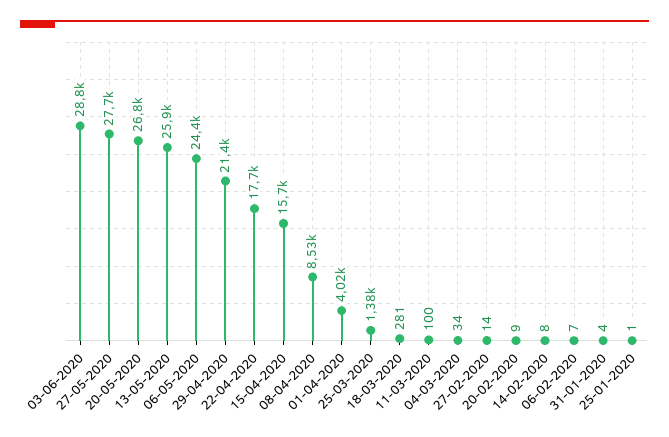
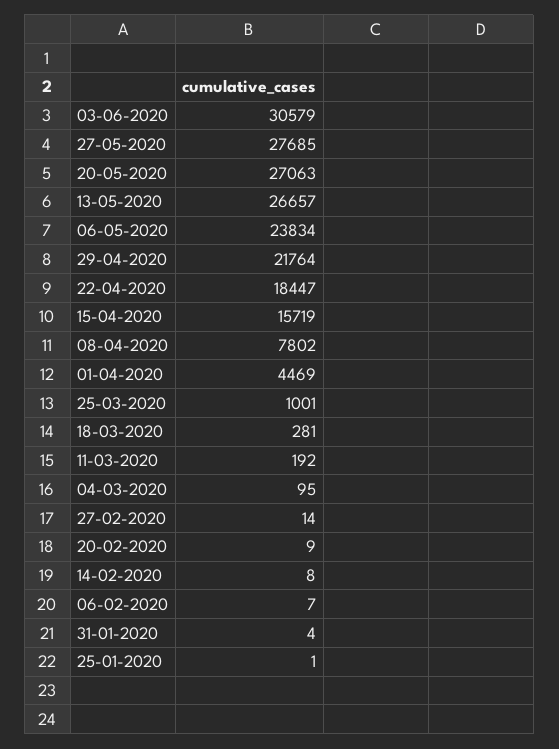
  {
-   "03-06-2020": 28800,
+   "03-06-2020": 30579,
    "27-05-2020": 27685,
-   "20-05-2020": 26800,
+   "20-05-2020": 27063,
-   "13-05-2020": 25900,
+   "13-05-2020": 26657,
-   "06-05-2020": 24400,
+   "06-05-2020": 23834,
-   "29-04-2020": 21400,
+   "29-04-2020": 21764,
-   "22-04-2020": 17700,
+   "22-04-2020": 18447,
    "15-04-2020": 15719,
-   "08-04-2020": 8530,
+   "08-04-2020": 7802,
-   "01-04-2020": 4020,
+   "01-04-2020": 4469,
-   "25-03-2020": 1380,
+   "25-03-2020": 1001,
    "18-03-2020": 281,
-   "11-03-2020": 100,
+   "11-03-2020": 192,
-   "04-03-2020": 34,
+   "04-03-2020": 95,
    "27-02-2020": 14,
    "20-02-2020": 9,
    "14-02-2020": 8,
    "06-02-2020": 7,
    "31-01-2020": 4,
    "25-01-2020": 1
  }

